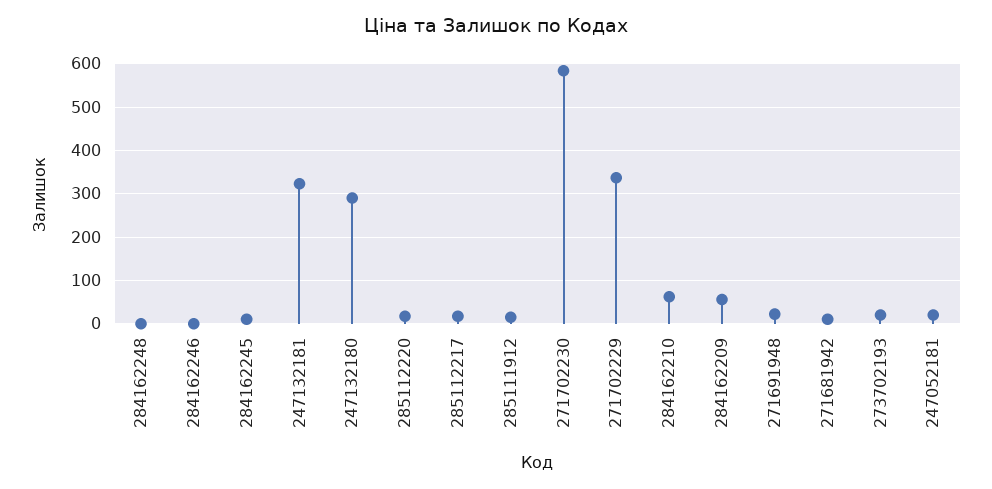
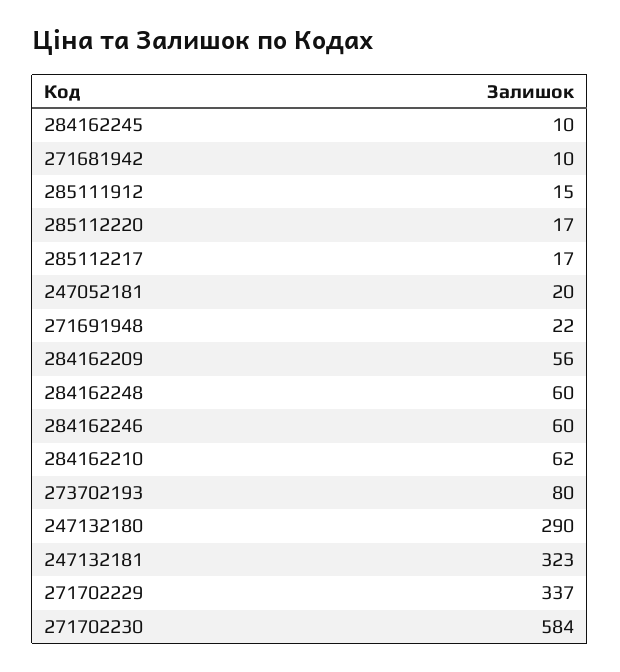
  {
-   "284162248": 0,
+   "284162248": 60,
-   "284162246": 0,
+   "284162246": 60,
    "284162245": 10,
    "247132181": 323,
    "247132180": 290,
    "285112220": 17,
    "285112217": 17,
    "285111912": 15,
    "271702230": 584,
    "271702229": 337,
    "284162210": 62,
    "284162209": 56,
    "271691948": 22,
    "271681942": 10,
-   "273702193": 20,
+   "273702193": 80,
    "247052181": 20
  }

